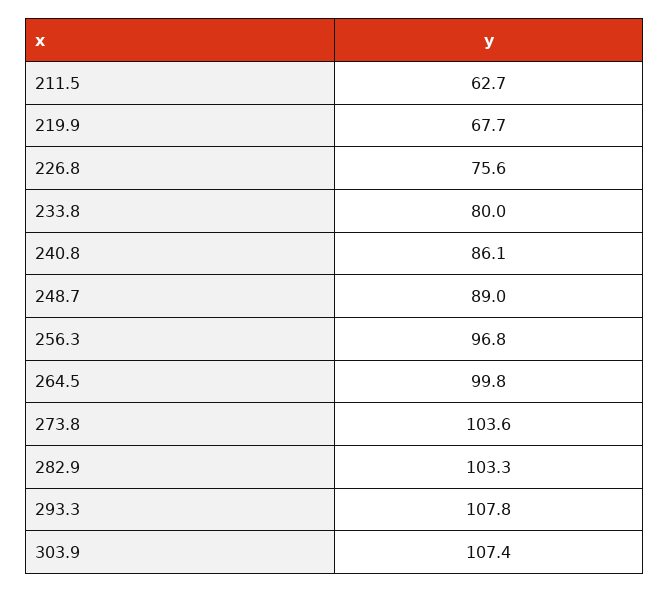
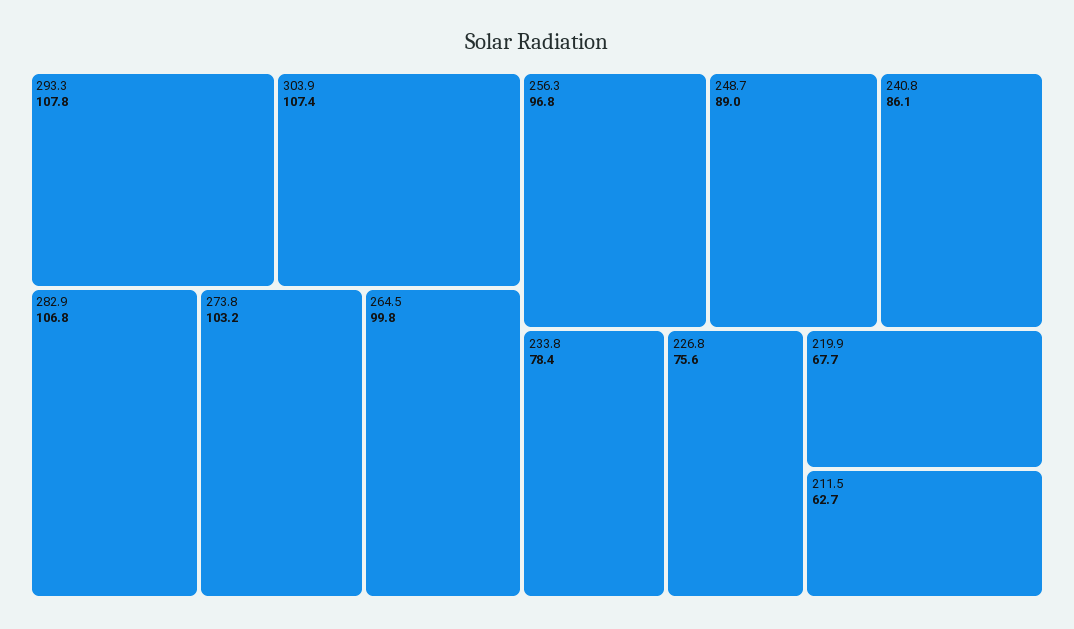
  {
    "211.5": 62.7,
    "219.9": 67.7,
    "226.8": 75.6,
-   "233.8": 80,
+   "233.8": 78.4,
    "240.8": 86.1,
    "248.7": 89,
    "256.3": 96.8,
    "264.5": 99.8,
-   "273.8": 103.6,
+   "273.8": 103.2,
-   "282.9": 103.3,
+   "282.9": 106.8,
    "293.3": 107.8,
    "303.9": 107.4
  }

